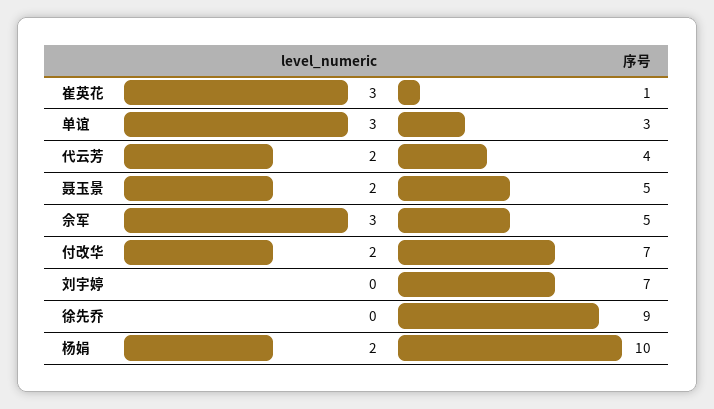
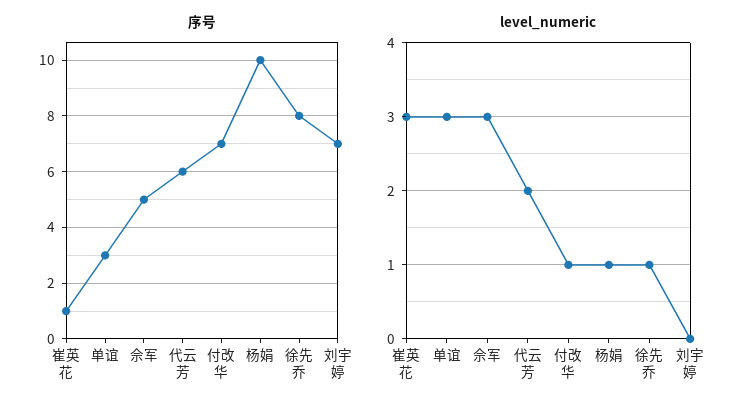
  {
    "level_numeric": {
      "崔英花": 3,
      "单谊": 3,
      "代云芳": 2,
-     "聂玉景": 2,
      "佘军": 3,
-     "付改华": 2,
+     "付改华": 1,
      "刘宇婷": 0,
-     "徐先乔": 0,
+     "徐先乔": 1,
-     "杨娟": 2
+     "杨娟": 1
    },
    "序号": {
      "崔英花": 1,
      "单谊": 3,
-     "代云芳": 4,
+     "代云芳": 6,
-     "聂玉景": 5,
      "佘军": 5,
      "付改华": 7,
      "刘宇婷": 7,
-     "徐先乔": 9,
+     "徐先乔": 8,
      "杨娟": 10
    }
  }

